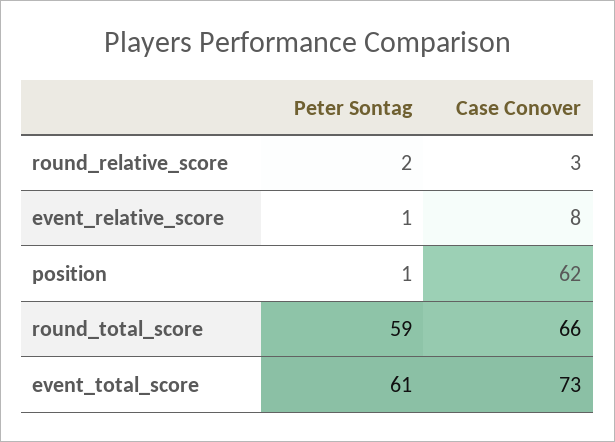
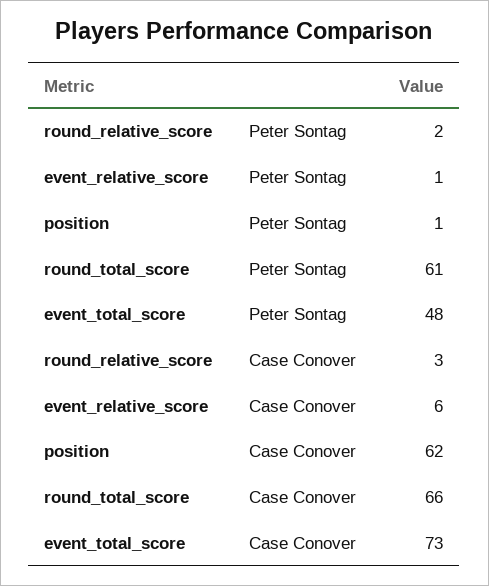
  {
    "Peter Sontag": {
      "round_relative_score": 2,
      "event_relative_score": 1,
      "position": 1,
-     "round_total_score": 59,
+     "round_total_score": 61,
-     "event_total_score": 61
+     "event_total_score": 48
    },
    "Case Conover": {
      "round_relative_score": 3,
-     "event_relative_score": 8,
+     "event_relative_score": 6,
      "position": 62,
      "round_total_score": 66,
      "event_total_score": 73
    }
  }

